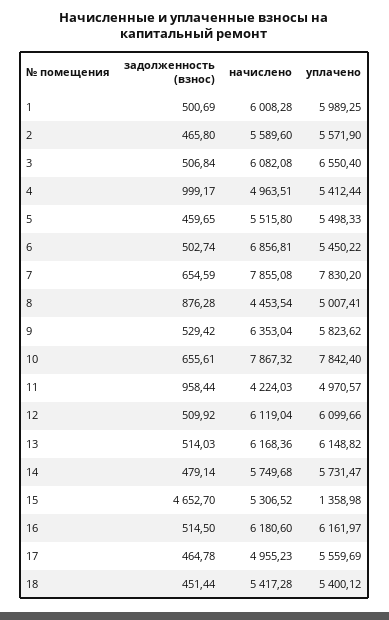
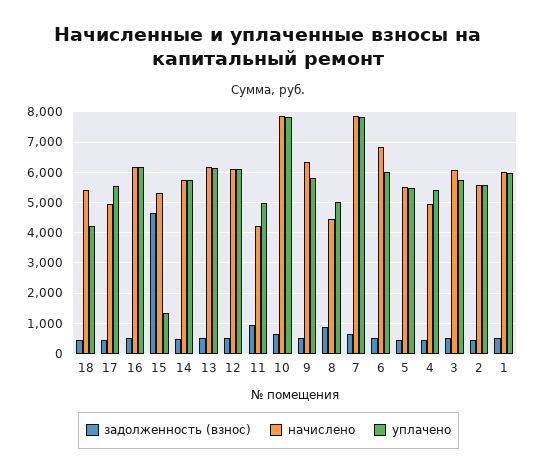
  {
    "задолженность (взнос)": {
      "1": 500.69,
      "2": 465.8,
      "3": 506.84,
-     "4": 999.17,
+     "4": 400,
      "5": 459.65,
      "6": 502.74,
      "7": 654.59,
      "8": 876.28,
      "9": 529.42,
      "10": 655.61,
      "11": 958.44,
      "12": 509.92,
      "13": 514.03,
      "14": 479.14,
      "15": 4652.7,
      "16": 514.5,
      "17": 464.78,
      "18": 451.44
    },
    "начислено": {
      "1": 6008.28,
      "2": 5589.6,
      "3": 6082.08,
      "4": 4963.51,
      "5": 5515.8,
      "6": 6856.81,
      "7": 7855.08,
      "8": 4453.54,
      "9": 6353.04,
      "10": 7867.32,
      "11": 4224.03,
      "12": 6119.04,
      "13": 6168.36,
      "14": 5749.68,
      "15": 5306.52,
      "16": 6180.6,
      "17": 4955.23,
      "18": 5417.28
    },
    "уплачено": {
      "1": 5989.25,
      "2": 5571.9,
-     "3": 6550.4,
+     "3": 5800,
      "4": 5412.44,
      "5": 5498.33,
-     "6": 5450.22,
+     "6": 6000,
      "7": 7830.2,
      "8": 5007.41,
      "9": 5823.62,
      "10": 7842.4,
      "11": 4970.57,
      "12": 6099.66,
      "13": 6148.82,
      "14": 5731.47,
      "15": 1358.98,
      "16": 6161.97,
      "17": 5559.69,
-     "18": 5400.12
+     "18": 4200
    }
  }

